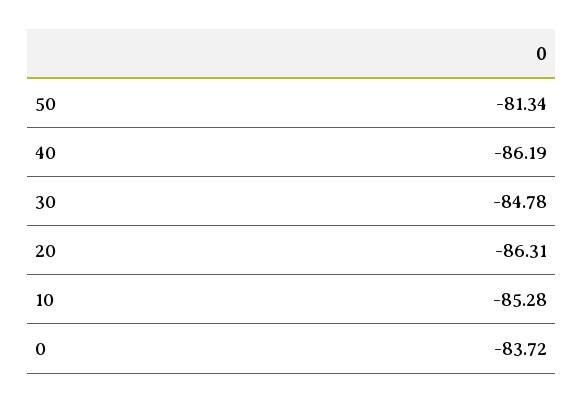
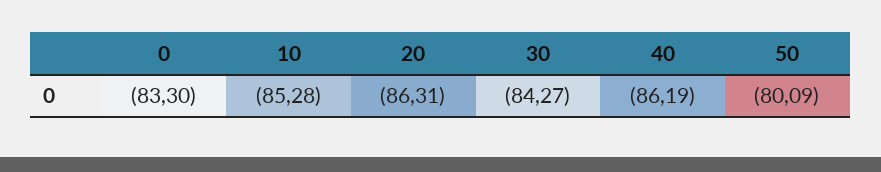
  {
-   "50": -81.34,
+   "50": -80.09,
    "40": -86.19,
-   "30": -84.78,
+   "30": -84.27,
    "20": -86.31,
    "10": -85.28,
-   "0": -83.72
+   "0": -83.3
  }

